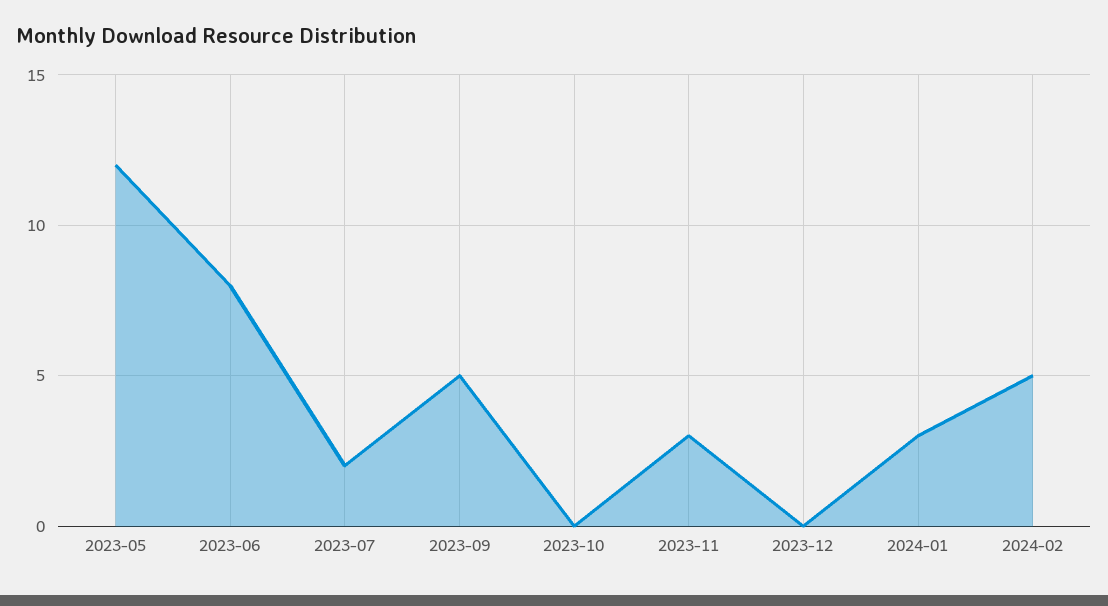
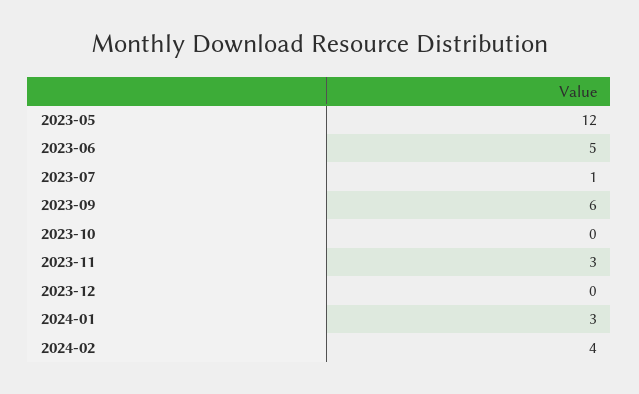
  {
    "2023-05": 12,
-   "2023-06": 8,
+   "2023-06": 5,
-   "2023-07": 2,
+   "2023-07": 1,
-   "2023-09": 5,
+   "2023-09": 6,
    "2023-10": 0,
    "2023-11": 3,
    "2023-12": 0,
    "2024-01": 3,
-   "2024-02": 5
+   "2024-02": 4
  }

